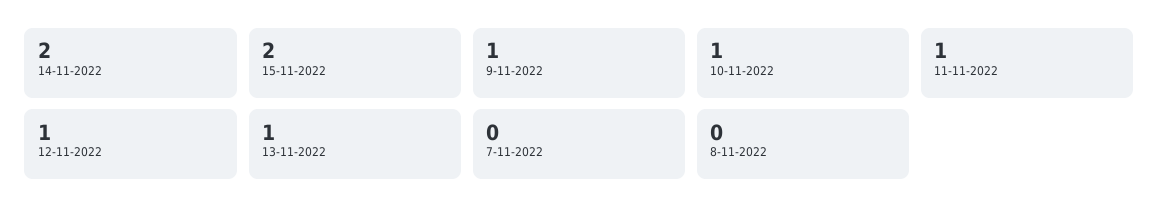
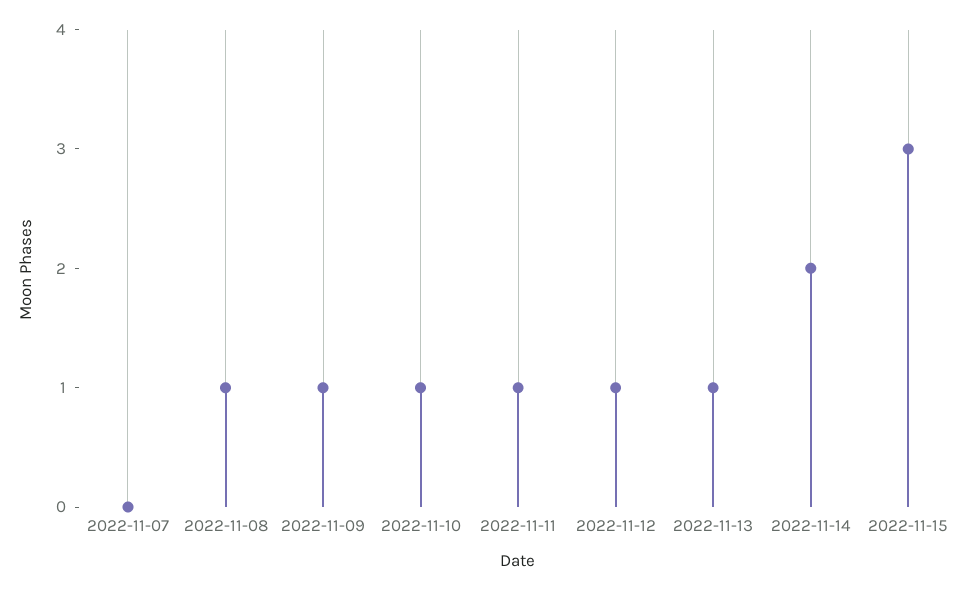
  {
    "14-11-2022": 2,
-   "15-11-2022": 2,
+   "15-11-2022": 3,
    "9-11-2022": 1,
    "10-11-2022": 1,
    "11-11-2022": 1,
    "12-11-2022": 1,
    "13-11-2022": 1,
    "7-11-2022": 0,
-   "8-11-2022": 0
+   "8-11-2022": 1
  }

